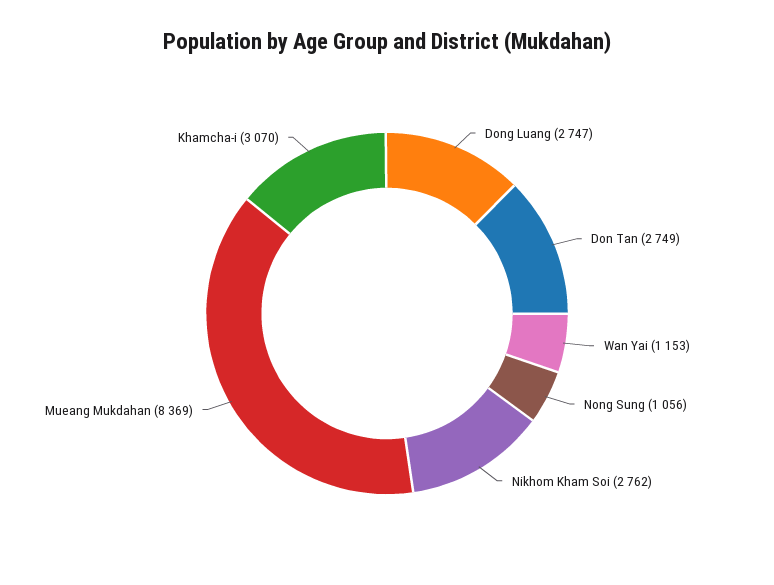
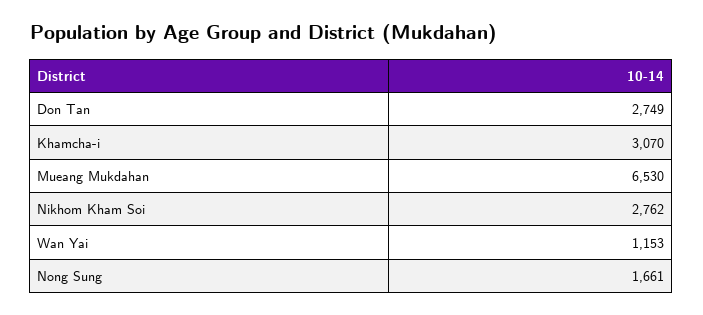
  {
-   "Dong Luang": 2747,
    "Don Tan": 2749,
    "Wan Yai": 1153,
-   "Nong Sung": 1056,
+   "Nong Sung": 1661,
    "Nikhom Kham Soi": 2762,
-   "Mueang Mukdahan": 8369,
+   "Mueang Mukdahan": 6530,
    "Khamcha-i": 3070
  }

